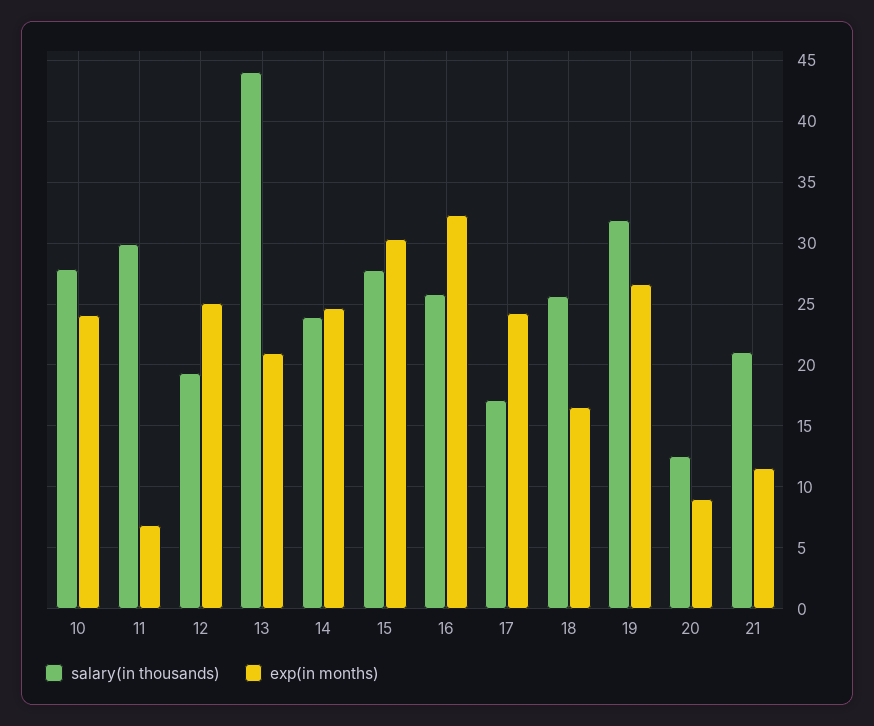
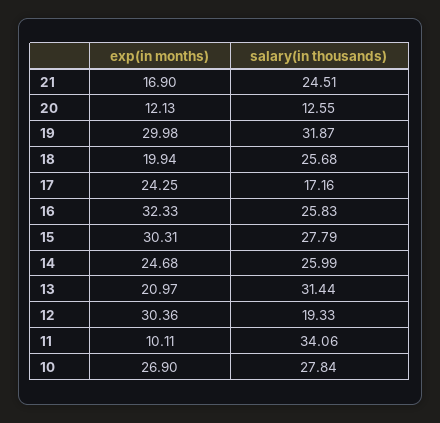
  {
    "salary(in thousands)": {
      "10": 27.84,
-     "11": 30,
+     "11": 34.06,
      "12": 19.33,
-     "13": 44,
+     "13": 31.44,
-     "14": 24,
+     "14": 25.99,
      "15": 27.79,
      "16": 25.83,
      "17": 17.16,
      "18": 25.68,
      "19": 31.87,
      "20": 12.55,
-     "21": 21
+     "21": 24.51
    },
    "exp(in months)": {
-     "10": 24,
+     "10": 26.9,
-     "11": 7,
+     "11": 10.11,
-     "12": 25,
+     "12": 30.36,
      "13": 20.97,
      "14": 24.68,
      "15": 30.31,
      "16": 32.33,
      "17": 24.25,
-     "18": 16.5,
+     "18": 19.94,
-     "19": 26.5,
+     "19": 29.98,
-     "20": 9,
+     "20": 12.13,
-     "21": 11.5
+     "21": 16.9
    }
  }

